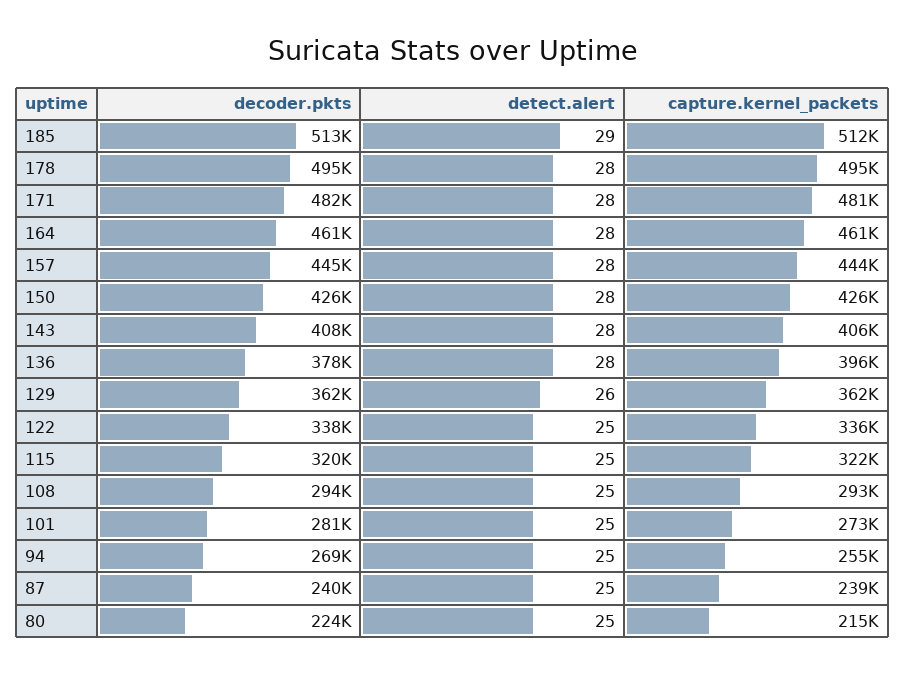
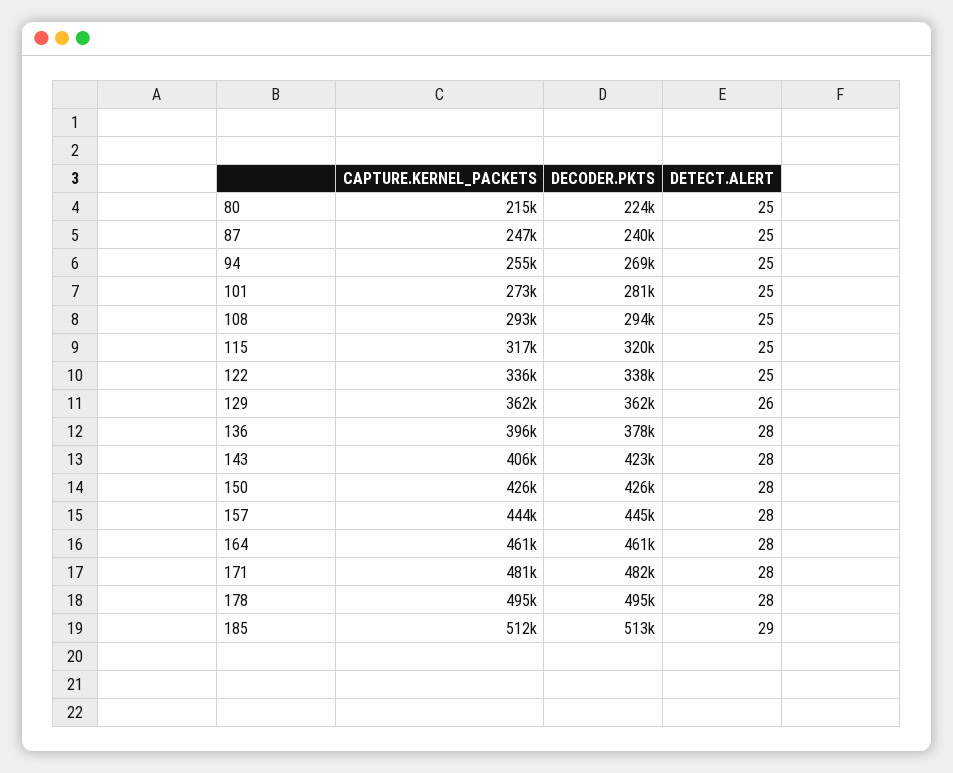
  {
    "decoder.pkts": {
      "185": 513000,
      "178": 495000,
      "171": 482000,
      "164": 461000,
      "157": 445000,
      "150": 426000,
-     "143": 408000,
+     "143": 423000,
      "136": 378000,
      "129": 362000,
      "122": 338000,
      "115": 320000,
      "108": 294000,
      "101": 281000,
      "94": 269000,
      "87": 240000,
      "80": 224000
    },
    "detect.alert": {
      "185": 29,
      "178": 28,
      "171": 28,
      "164": 28,
      "157": 28,
      "150": 28,
      "143": 28,
      "136": 28,
      "129": 26,
      "122": 25,
      "115": 25,
      "108": 25,
      "101": 25,
      "94": 25,
      "87": 25,
      "80": 25
    },
    "capture.kernel_packets": {
      "185": 512000,
      "178": 495000,
      "171": 481000,
      "164": 461000,
      "157": 444000,
      "150": 426000,
      "143": 406000,
      "136": 396000,
      "129": 362000,
      "122": 336000,
-     "115": 322000,
+     "115": 317000,
      "108": 293000,
      "101": 273000,
      "94": 255000,
-     "87": 239000,
+     "87": 247000,
      "80": 215000
    }
  }

